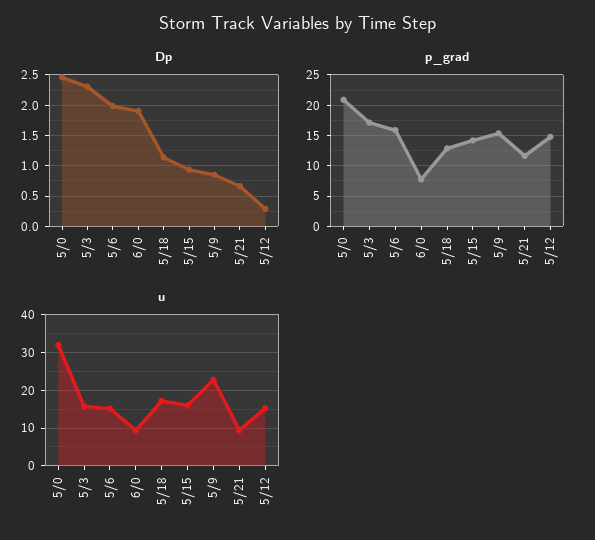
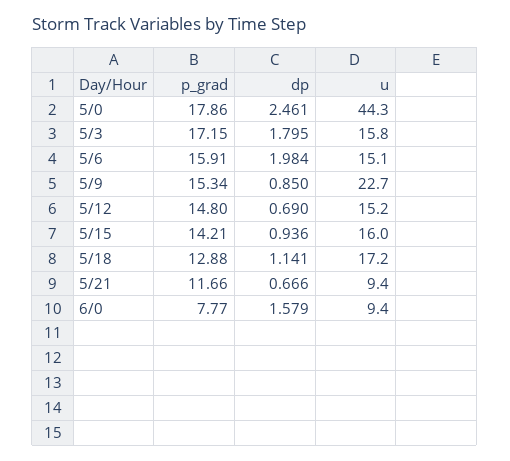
  {
    "Dp": {
      "5/0": 2.461,
-     "5/3": 2.3,
+     "5/3": 1.795,
      "5/6": 1.984,
-     "6/0": 1.9,
+     "6/0": 1.579,
      "5/18": 1.141,
      "5/15": 0.936,
      "5/9": 0.85,
      "5/21": 0.666,
-     "5/12": 0.3
+     "5/12": 0.69
    },
    "p_grad": {
-     "5/0": 21,
+     "5/0": 17.86,
      "5/3": 17.15,
      "5/6": 15.91,
      "6/0": 7.77,
      "5/18": 12.88,
      "5/15": 14.21,
      "5/9": 15.34,
      "5/21": 11.66,
      "5/12": 14.8
    },
    "u": {
-     "5/0": 32,
+     "5/0": 44.3,
      "5/3": 15.8,
      "5/6": 15.1,
      "6/0": 9.4,
      "5/18": 17.2,
      "5/15": 16,
      "5/9": 22.7,
      "5/21": 9.4,
      "5/12": 15.2
    }
  }

